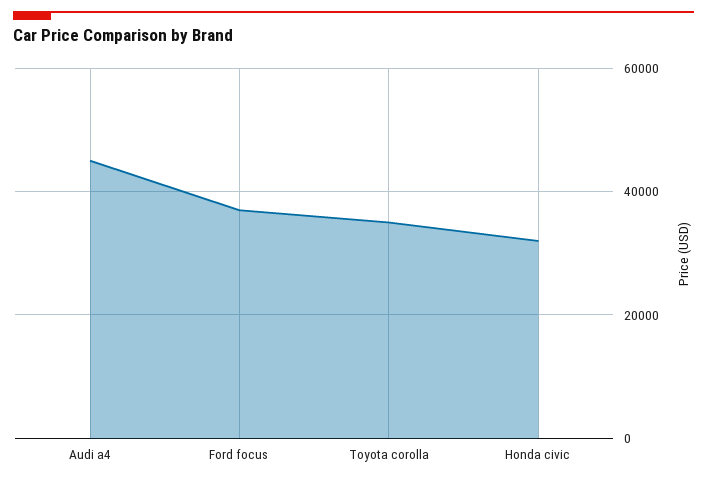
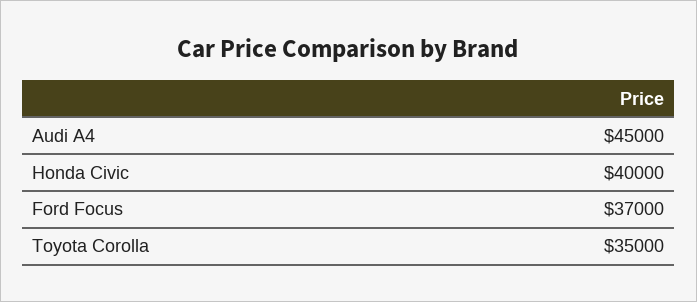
  {
    "Audi a4": 45000,
    "Ford focus": 37000,
    "Toyota corolla": 35000,
-   "Honda civic": 32000
+   "Honda civic": 40000
  }

